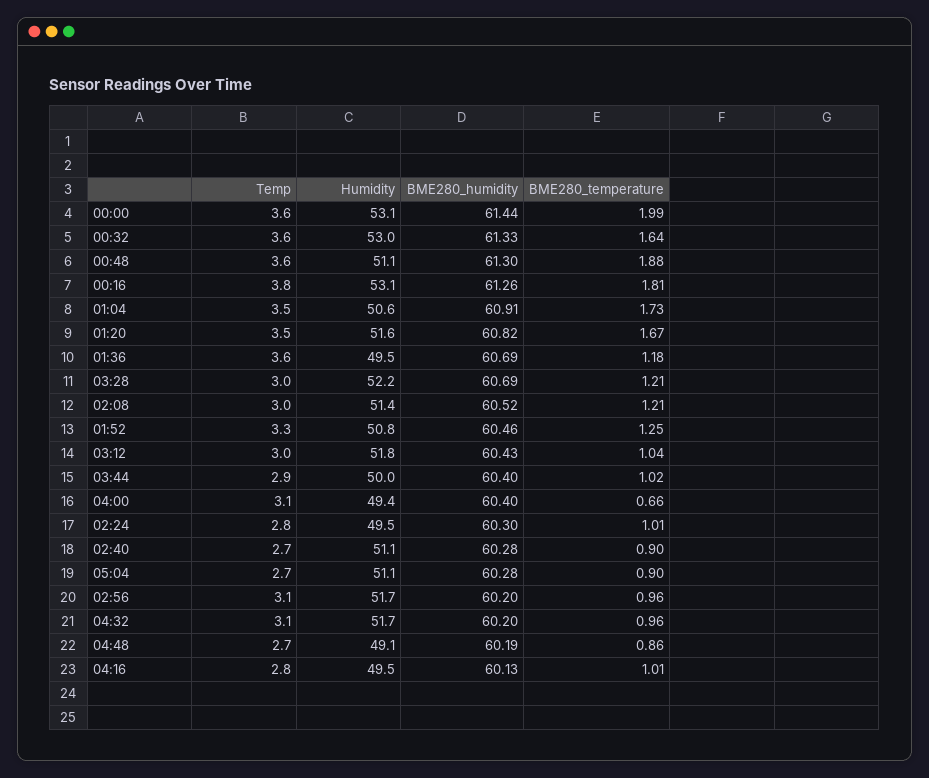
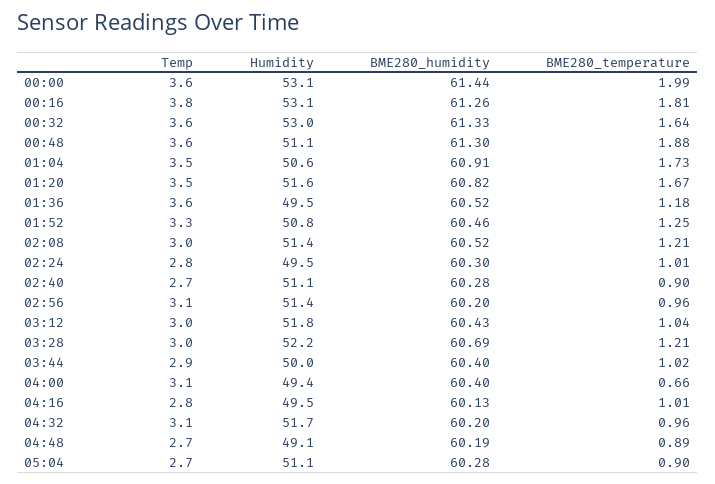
  {
    "Temp": {
      "00:00": 3.6,
      "00:32": 3.6,
      "00:48": 3.6,
      "00:16": 3.8,
      "01:04": 3.5,
      "01:20": 3.5,
      "01:36": 3.6,
      "03:28": 3,
      "02:08": 3,
      "01:52": 3.3,
      "03:12": 3,
      "03:44": 2.9,
      "04:00": 3.1,
      "02:24": 2.8,
      "02:40": 2.7,
      "05:04": 2.7,
      "02:56": 3.1,
      "04:32": 3.1,
      "04:48": 2.7,
      "04:16": 2.8
    },
    "Humidity": {
      "00:00": 53.1,
      "00:32": 53,
      "00:48": 51.1,
      "00:16": 53.1,
      "01:04": 50.6,
      "01:20": 51.6,
      "01:36": 49.5,
      "03:28": 52.2,
      "02:08": 51.4,
      "01:52": 50.8,
      "03:12": 51.8,
      "03:44": 50,
      "04:00": 49.4,
      "02:24": 49.5,
      "02:40": 51.1,
      "05:04": 51.1,
-     "02:56": 51.7,
+     "02:56": 51.4,
      "04:32": 51.7,
      "04:48": 49.1,
      "04:16": 49.5
    },
    "BME280_humidity": {
      "00:00": 61.44,
      "00:32": 61.33,
      "00:48": 61.3,
      "00:16": 61.26,
      "01:04": 60.91,
      "01:20": 60.82,
-     "01:36": 60.69,
+     "01:36": 60.52,
      "03:28": 60.69,
      "02:08": 60.52,
      "01:52": 60.46,
      "03:12": 60.43,
      "03:44": 60.4,
      "04:00": 60.4,
      "02:24": 60.3,
      "02:40": 60.28,
      "05:04": 60.28,
      "02:56": 60.2,
      "04:32": 60.2,
      "04:48": 60.19,
      "04:16": 60.13
    },
    "BME280_temperature": {
      "00:00": 1.99,
      "00:32": 1.64,
      "00:48": 1.88,
      "00:16": 1.81,
      "01:04": 1.73,
      "01:20": 1.67,
      "01:36": 1.18,
      "03:28": 1.21,
      "02:08": 1.21,
      "01:52": 1.25,
      "03:12": 1.04,
      "03:44": 1.02,
      "04:00": 0.66,
      "02:24": 1.01,
      "02:40": 0.9,
      "05:04": 0.9,
      "02:56": 0.96,
      "04:32": 0.96,
-     "04:48": 0.86,
+     "04:48": 0.89,
      "04:16": 1.01
    }
  }

